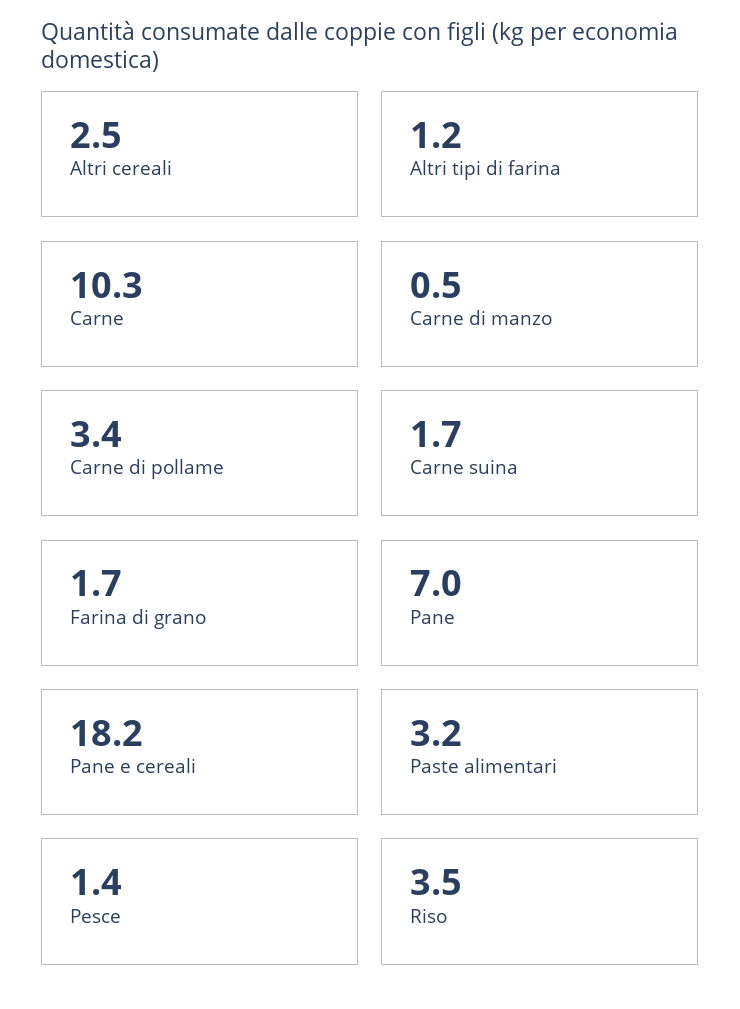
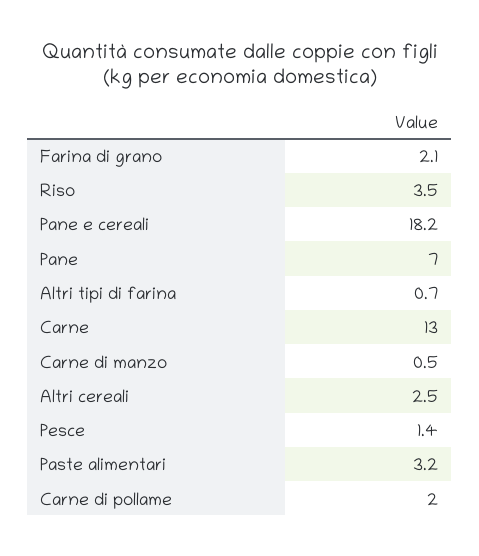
  {
    "Altri cereali": 2.5,
-   "Altri tipi di farina": 1.2,
+   "Altri tipi di farina": 0.7,
-   "Carne": 10.3,
+   "Carne": 13,
    "Carne di manzo": 0.5,
-   "Carne di pollame": 3.4,
+   "Carne di pollame": 2,
-   "Carne suina": 1.7,
-   "Farina di grano": 1.7,
+   "Farina di grano": 2.1,
    "Pane": 7,
    "Pane e cereali": 18.2,
    "Paste alimentari": 3.2,
    "Pesce": 1.4,
    "Riso": 3.5
  }

